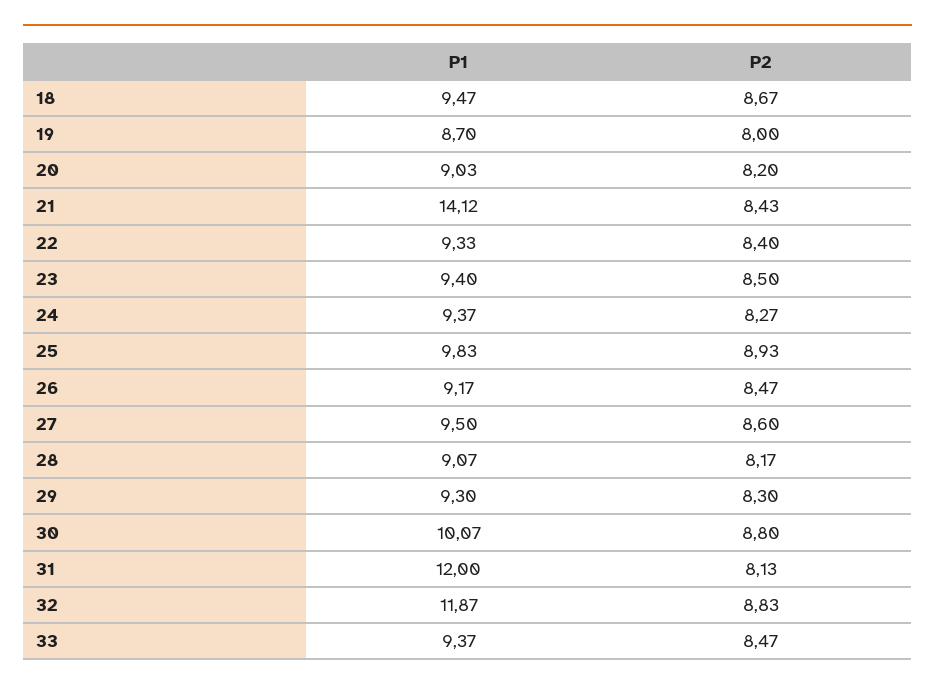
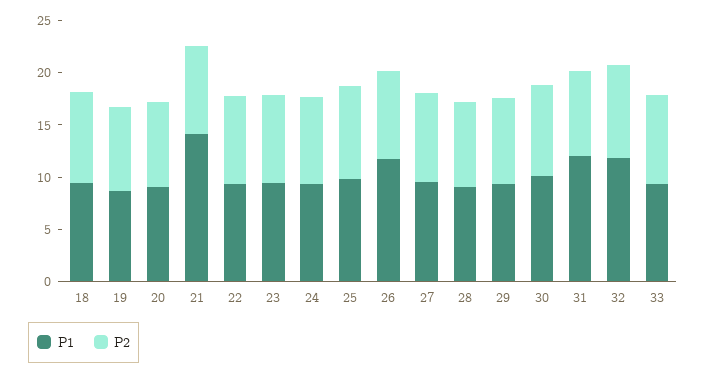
  {
    "P1": {
      "18": 9.47,
      "19": 8.7,
      "20": 9.03,
      "21": 14.12,
      "22": 9.33,
      "23": 9.4,
      "24": 9.37,
      "25": 9.83,
-     "26": 9.17,
+     "26": 12,
      "27": 9.5,
      "28": 9.07,
      "29": 9.3,
      "30": 10.07,
      "31": 12,
      "32": 11.87,
      "33": 9.37
    },
    "P2": {
      "18": 8.67,
      "19": 8,
      "20": 8.2,
      "21": 8.43,
      "22": 8.4,
      "23": 8.5,
      "24": 8.27,
      "25": 8.93,
      "26": 8.47,
      "27": 8.6,
      "28": 8.17,
      "29": 8.3,
      "30": 8.8,
      "31": 8.13,
      "32": 8.83,
      "33": 8.47
    }
  }

